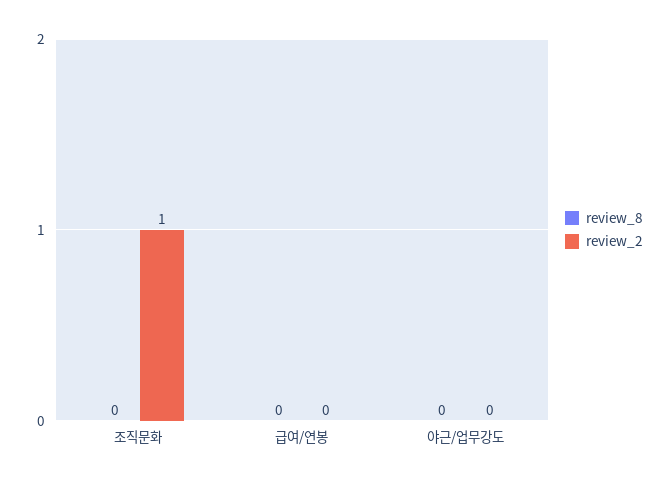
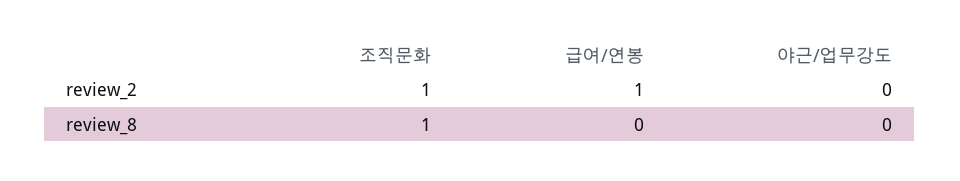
  {
    "review_8": {
-     "조직문화": 0,
+     "조직문화": 1,
      "급여/연봉": 0,
      "야근/업무강도": 0
    },
    "review_2": {
      "조직문화": 1,
-     "급여/연봉": 0,
+     "급여/연봉": 1,
      "야근/업무강도": 0
    }
  }

